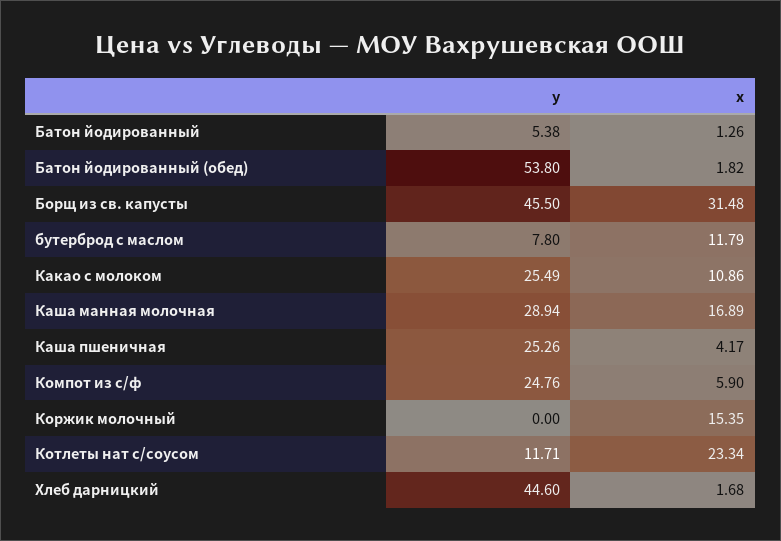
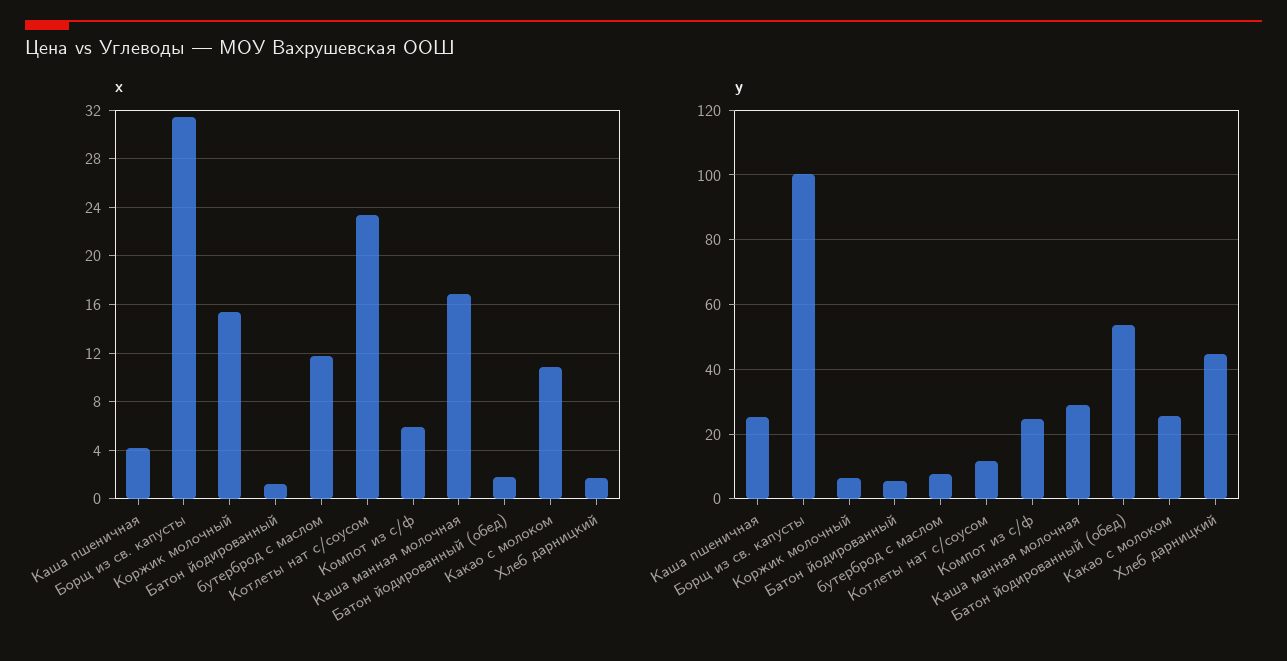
  {
    "y": {
      "Батон йодированный": 5.38,
      "Батон йодированный (обед)": 53.8,
-     "Борщ из св. капусты": 45.5,
+     "Борщ из св. капусты": 100,
      "бутерброд с маслом": 7.8,
      "Какао с молоком": 25.49,
      "Каша манная молочная": 28.94,
      "Каша пшеничная": 25.26,
      "Компот из с/ф": 24.76,
-     "Коржик молочный": 0,
+     "Коржик молочный": 6,
      "Котлеты нат с/соусом": 11.71,
      "Хлеб дарницкий": 44.6
    },
    "x": {
      "Батон йодированный": 1.26,
      "Батон йодированный (обед)": 1.82,
      "Борщ из св. капусты": 31.48,
      "бутерброд с маслом": 11.79,
      "Какао с молоком": 10.86,
      "Каша манная молочная": 16.89,
      "Каша пшеничная": 4.17,
      "Компот из с/ф": 5.9,
      "Коржик молочный": 15.35,
      "Котлеты нат с/соусом": 23.34,
      "Хлеб дарницкий": 1.68
    }
  }

